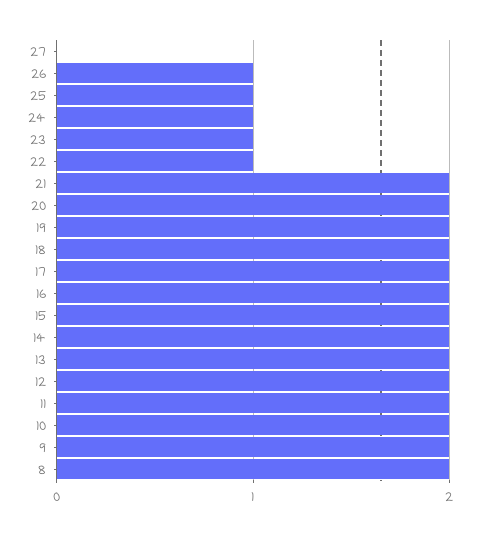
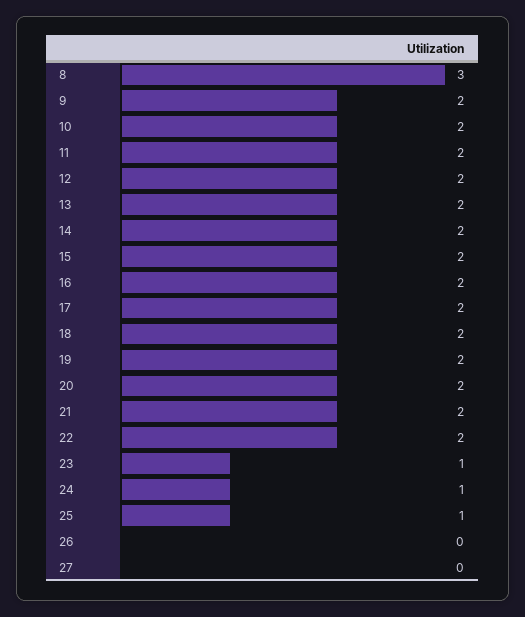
  {
    "27": 0,
-   "26": 1,
+   "26": 0,
    "25": 1,
    "24": 1,
    "23": 1,
-   "22": 1,
+   "22": 2,
    "21": 2,
    "20": 2,
    "19": 2,
    "18": 2,
    "17": 2,
    "16": 2,
    "15": 2,
    "14": 2,
    "13": 2,
    "12": 2,
    "11": 2,
    "10": 2,
    "9": 2,
-   "8": 2
+   "8": 3
  }

